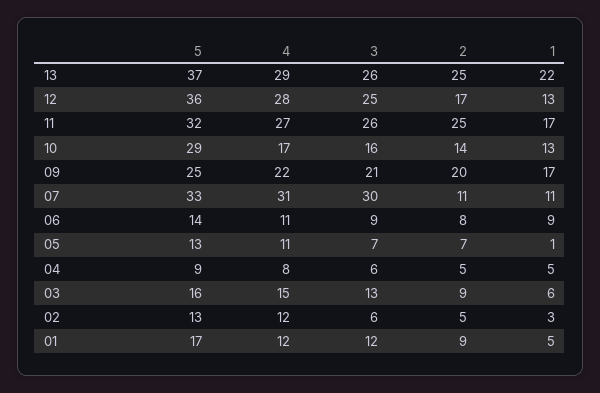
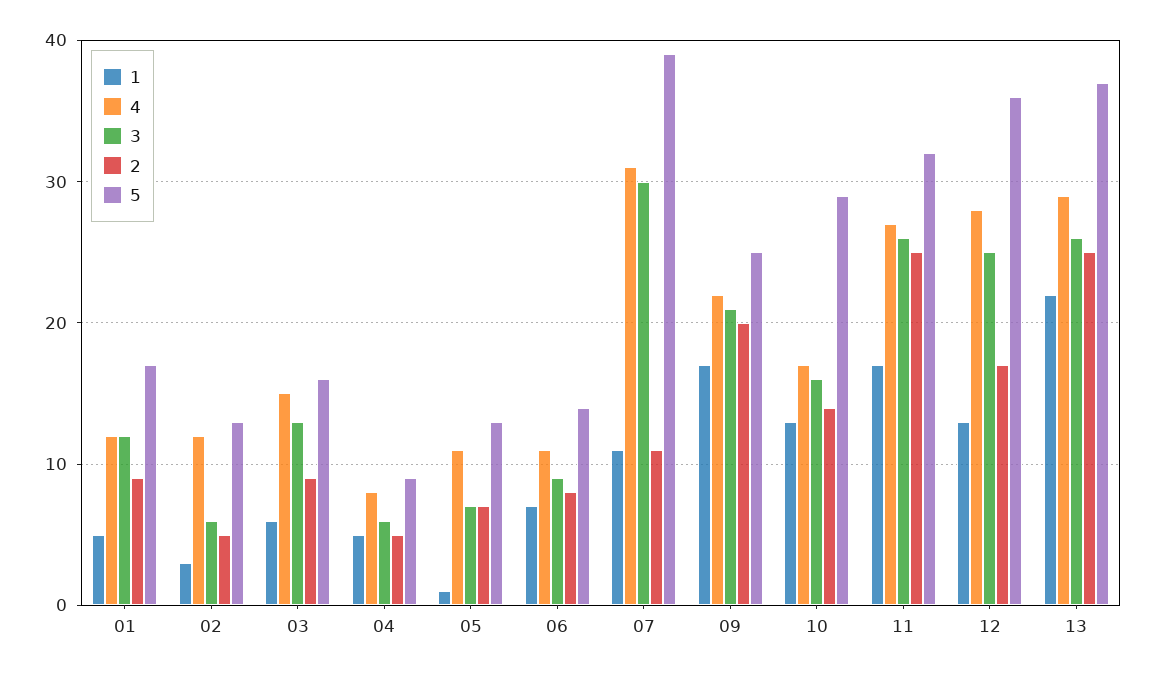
  {
    "5": {
      "13": 37,
      "12": 36,
      "11": 32,
      "10": 29,
      "09": 25,
-     "07": 33,
+     "07": 39,
      "06": 14,
      "05": 13,
      "04": 9,
      "03": 16,
      "02": 13,
      "01": 17
    },
    "4": {
      "13": 29,
      "12": 28,
      "11": 27,
      "10": 17,
      "09": 22,
      "07": 31,
      "06": 11,
      "05": 11,
      "04": 8,
      "03": 15,
      "02": 12,
      "01": 12
    },
    "3": {
      "13": 26,
      "12": 25,
      "11": 26,
      "10": 16,
      "09": 21,
      "07": 30,
      "06": 9,
      "05": 7,
      "04": 6,
      "03": 13,
      "02": 6,
      "01": 12
    },
    "2": {
      "13": 25,
      "12": 17,
      "11": 25,
      "10": 14,
      "09": 20,
      "07": 11,
      "06": 8,
      "05": 7,
      "04": 5,
      "03": 9,
      "02": 5,
      "01": 9
    },
    "1": {
      "13": 22,
      "12": 13,
      "11": 17,
      "10": 13,
      "09": 17,
      "07": 11,
-     "06": 9,
+     "06": 7,
      "05": 1,
      "04": 5,
      "03": 6,
      "02": 3,
      "01": 5
    }
  }

